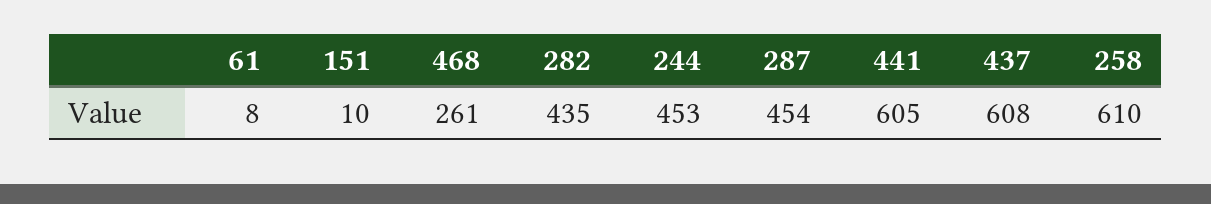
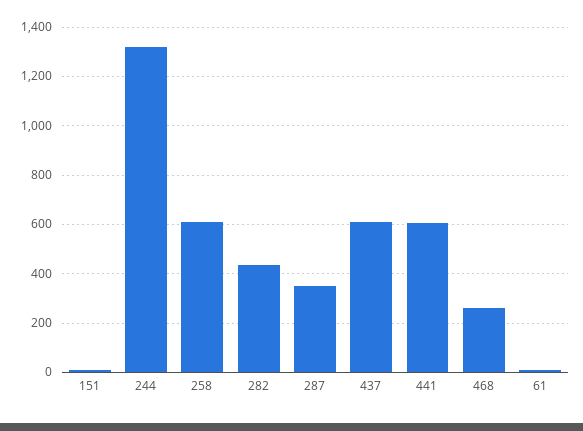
  {
    "61": 8,
    "151": 10,
    "468": 261,
    "282": 435,
-   "244": 453,
+   "244": 1325,
-   "287": 454,
+   "287": 350,
    "441": 605,
    "437": 608,
    "258": 610
  }

